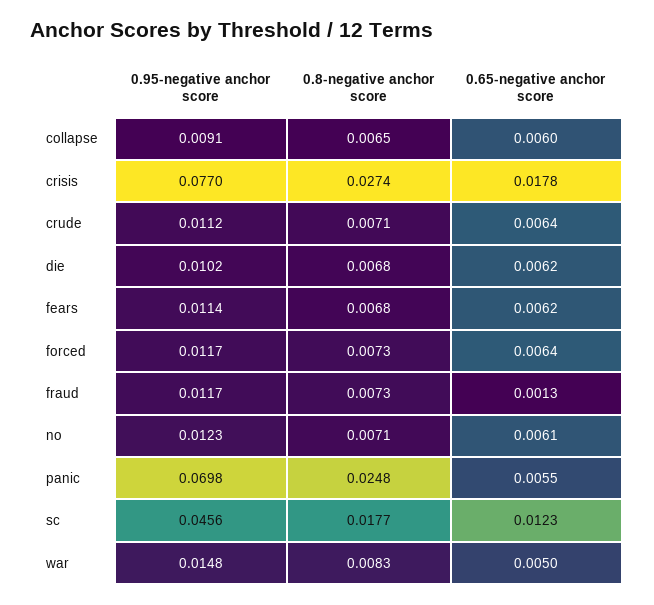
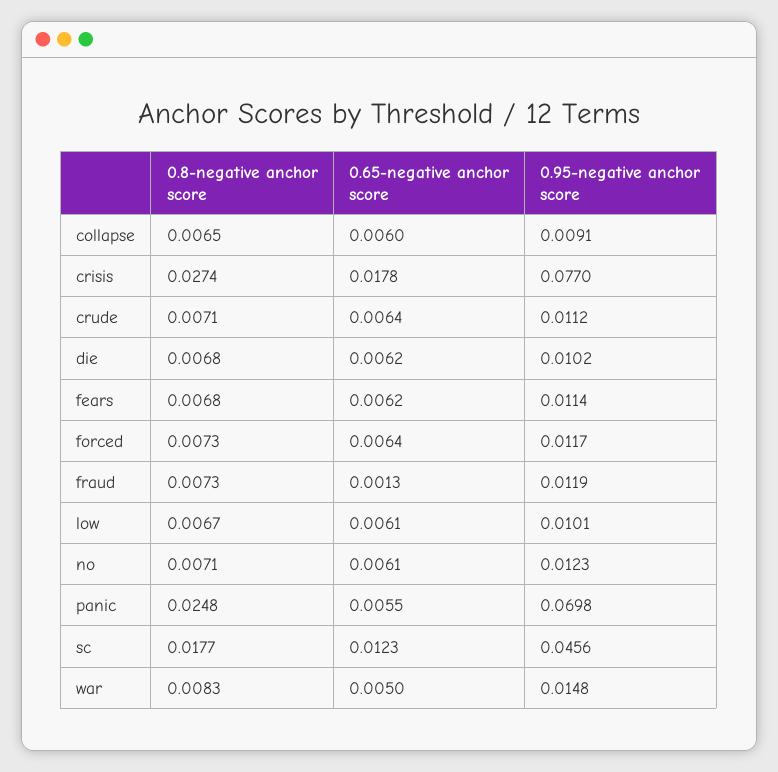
  {
    "0.95-negative anchor score": {
      "collapse": 0.0091,
      "crisis": 0.077,
      "crude": 0.0112,
      "die": 0.0102,
      "fears": 0.0114,
      "forced": 0.0117,
-     "fraud": 0.0117,
+     "fraud": 0.0119,
      "no": 0.0123,
      "panic": 0.0698,
      "sc": 0.0456,
-     "war": 0.0148
+     "war": 0.0148,
+     "low": 0.0101
    },
    "0.8-negative anchor score": {
      "collapse": 0.0065,
      "crisis": 0.0274,
      "crude": 0.0071,
      "die": 0.0068,
      "fears": 0.0068,
      "forced": 0.0073,
      "fraud": 0.0073,
      "no": 0.0071,
      "panic": 0.0248,
      "sc": 0.0177,
-     "war": 0.0083
+     "war": 0.0083,
+     "low": 0.0067
    },
    "0.65-negative anchor score": {
      "collapse": 0.006,
      "crisis": 0.0178,
      "crude": 0.0064,
      "die": 0.0062,
      "fears": 0.0062,
      "forced": 0.0064,
      "fraud": 0.0013,
      "no": 0.0061,
      "panic": 0.0055,
      "sc": 0.0123,
-     "war": 0.005
+     "war": 0.005,
+     "low": 0.0061
    }
  }

